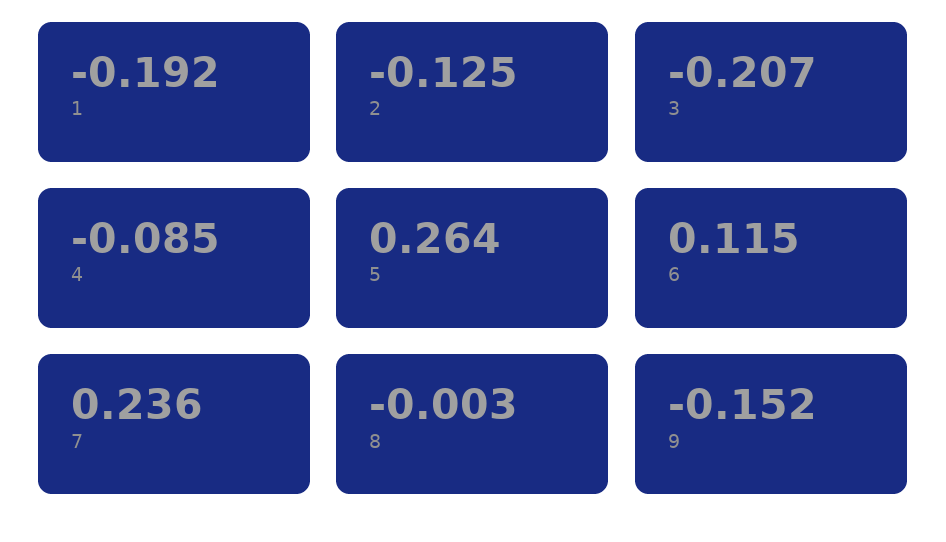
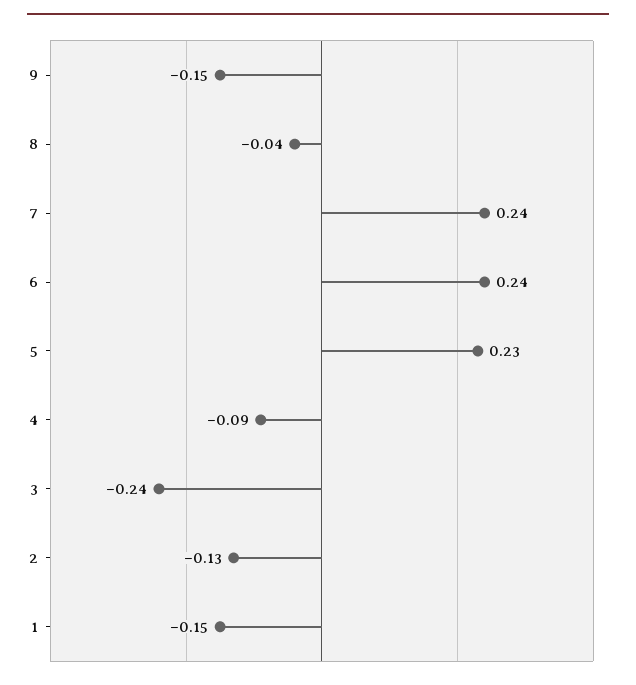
  {
-   "1": -0.192,
+   "1": -0.15,
    "2": -0.125,
-   "3": -0.207,
+   "3": -0.24,
    "4": -0.085,
-   "5": 0.264,
+   "5": 0.23,
-   "6": 0.115,
+   "6": 0.24,
    "7": 0.236,
-   "8": -0.003,
+   "8": -0.04,
    "9": -0.152
  }

